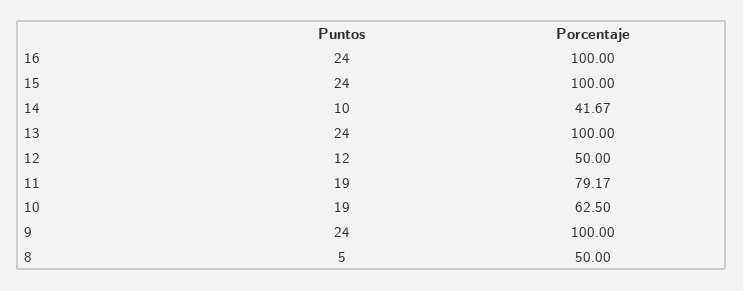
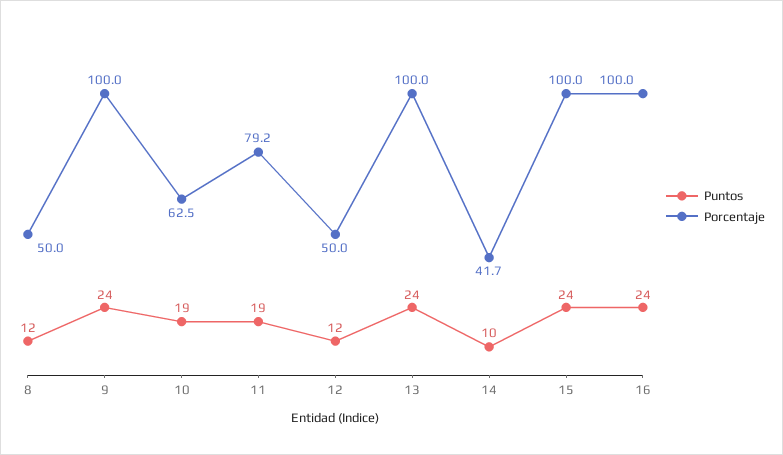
  {
    "Puntos": {
      "16": 24,
      "15": 24,
      "14": 10,
      "13": 24,
      "12": 12,
      "11": 19,
      "10": 19,
      "9": 24,
-     "8": 5
+     "8": 12
    },
    "Porcentaje": {
      "16": 100,
      "15": 100,
      "14": 41.67,
      "13": 100,
      "12": 50,
      "11": 79.17,
      "10": 62.5,
      "9": 100,
      "8": 50
    }
  }

